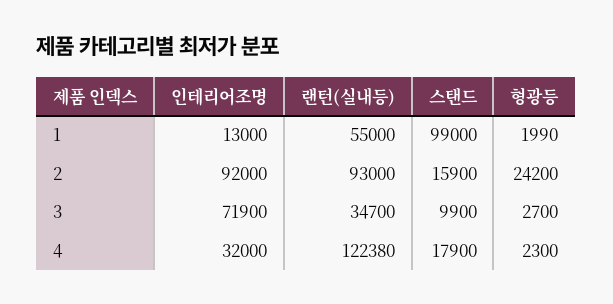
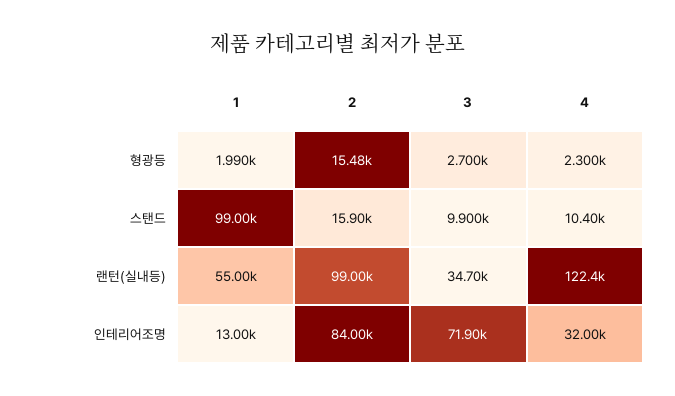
  {
    "인테리어조명": {
      "1": 13000,
-     "2": 92000,
+     "2": 84000,
      "3": 71900,
      "4": 32000
    },
    "랜턴(실내등)": {
      "1": 55000,
-     "2": 93000,
+     "2": 99000,
      "3": 34700,
      "4": 122380
    },
    "스탠드": {
      "1": 99000,
      "2": 15900,
      "3": 9900,
-     "4": 17900
+     "4": 10400
    },
    "형광등": {
      "1": 1990,
-     "2": 24200,
+     "2": 15480,
      "3": 2700,
      "4": 2300
    }
  }

